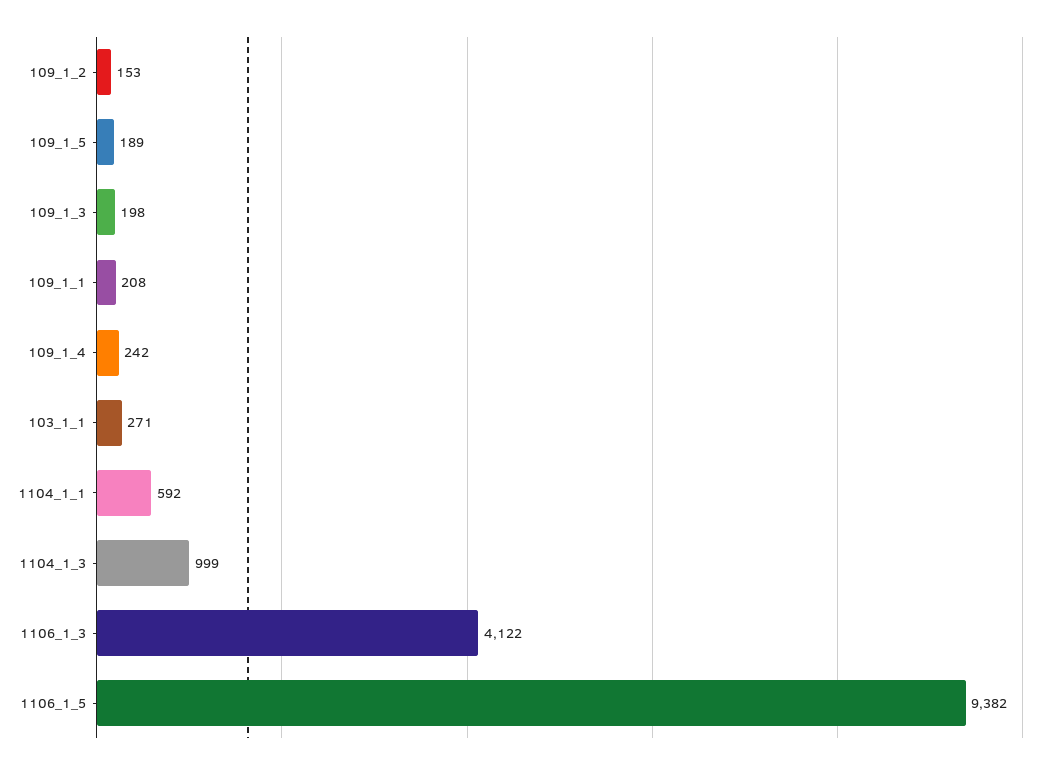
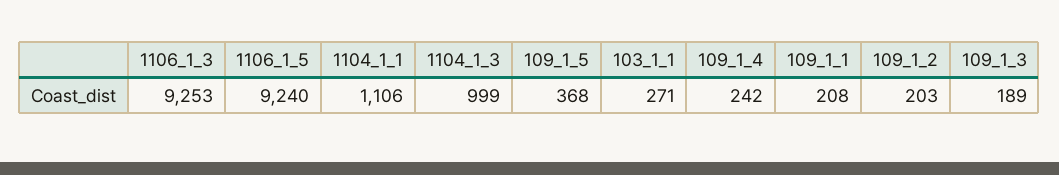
  {
-   "109_1_2": 153,
+   "109_1_2": 203,
-   "109_1_5": 189,
+   "109_1_5": 368,
-   "109_1_3": 198,
+   "109_1_3": 189,
    "109_1_1": 208,
    "109_1_4": 242,
    "103_1_1": 271,
-   "1104_1_1": 592,
+   "1104_1_1": 1106,
    "1104_1_3": 999,
-   "1106_1_3": 4122,
+   "1106_1_3": 9253,
-   "1106_1_5": 9382
+   "1106_1_5": 9240
  }

